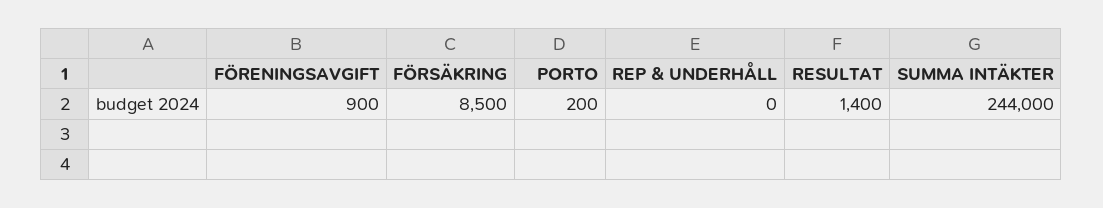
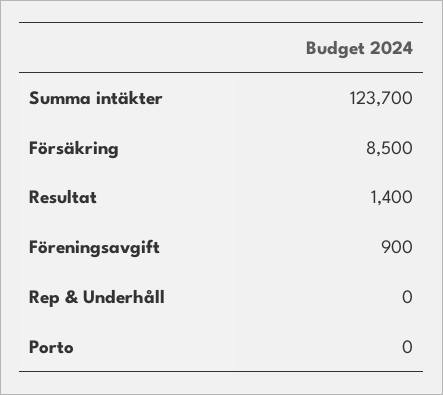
  {
    "FÖRENINGSAVGIFT": 900,
    "FÖRSÄKRING": 8500,
-   "PORTO": 200,
+   "PORTO": 0,
    "REP & UNDERHÅLL": 0,
    "RESULTAT": 1400,
-   "SUMMA INTÄKTER": 244000
+   "SUMMA INTÄKTER": 123700
  }

